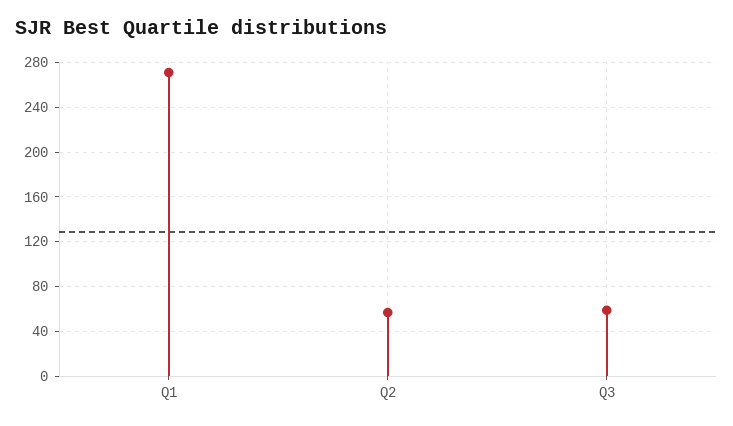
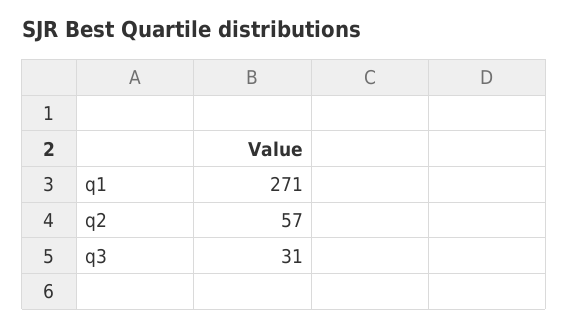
  {
    "Q1": 271,
    "Q2": 57,
-   "Q3": 60
+   "Q3": 31
  }

